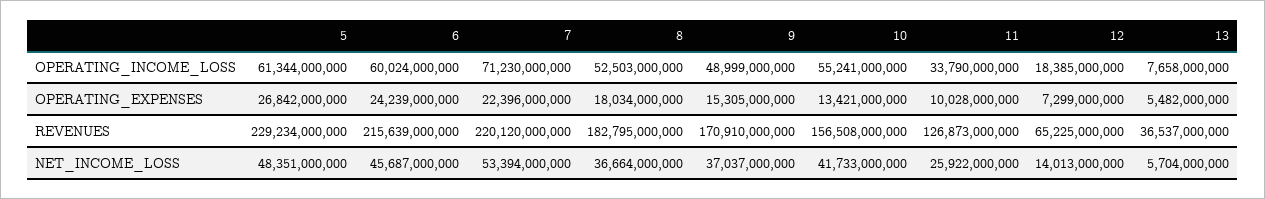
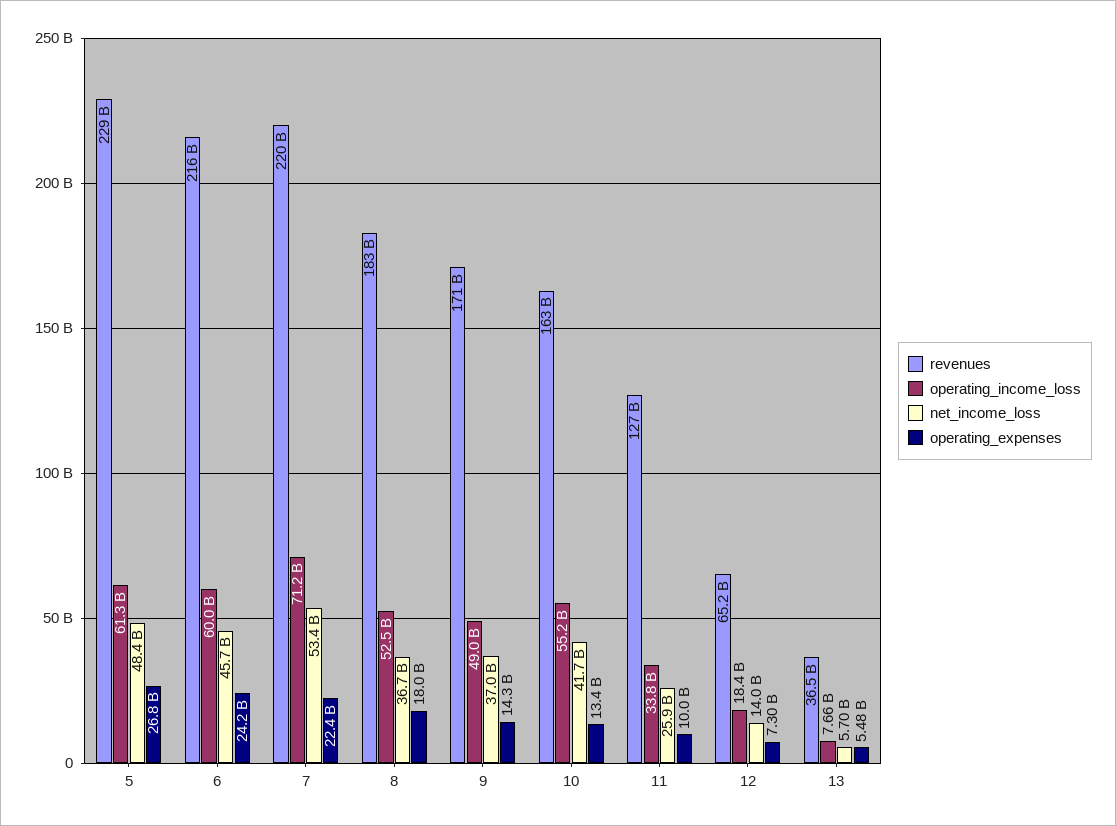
  {
    "OPERATING_INCOME_LOSS": {
      "5": 61344000000,
      "6": 60024000000,
      "7": 71230000000,
      "8": 52503000000,
      "9": 48999000000,
      "10": 55241000000,
      "11": 33790000000,
      "12": 18385000000,
      "13": 7658000000
    },
    "OPERATING_EXPENSES": {
      "5": 26842000000,
      "6": 24239000000,
      "7": 22396000000,
      "8": 18034000000,
-     "9": 15305000000,
+     "9": 14300000000,
      "10": 13421000000,
      "11": 10028000000,
      "12": 7299000000,
      "13": 5482000000
    },
    "REVENUES": {
      "5": 229234000000,
      "6": 215639000000,
      "7": 220120000000,
      "8": 182795000000,
      "9": 170910000000,
-     "10": 156508000000,
+     "10": 163000000000,
      "11": 126873000000,
      "12": 65225000000,
      "13": 36537000000
    },
    "NET_INCOME_LOSS": {
      "5": 48351000000,
      "6": 45687000000,
      "7": 53394000000,
      "8": 36664000000,
      "9": 37037000000,
      "10": 41733000000,
      "11": 25922000000,
      "12": 14013000000,
      "13": 5704000000
    }
  }

